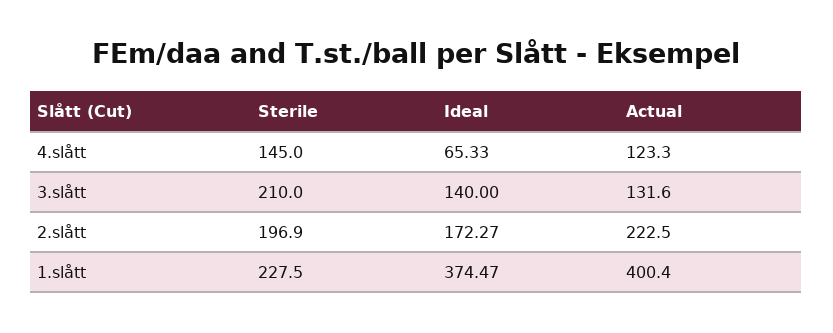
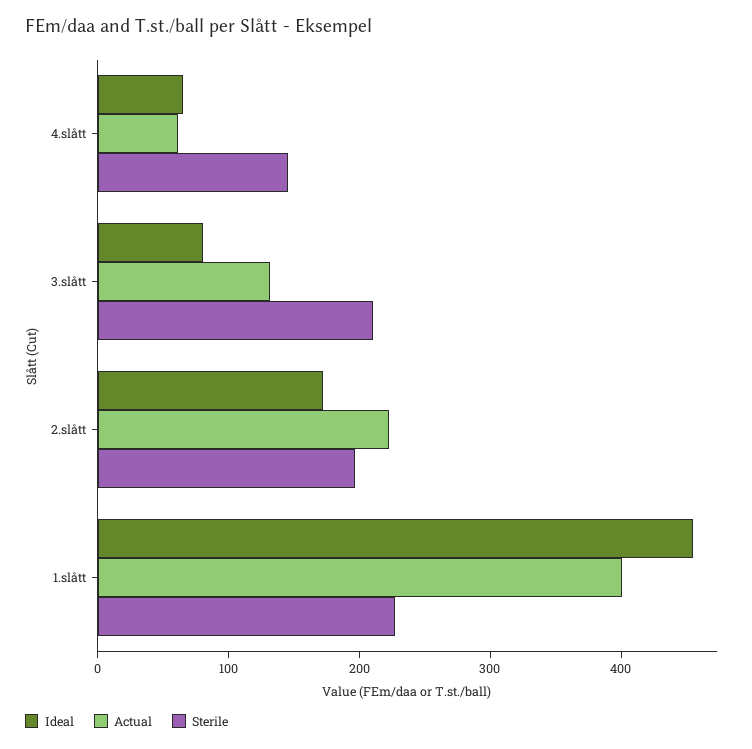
  {
    "Sterile": {
      "4.slått": 145,
      "3.slått": 210,
      "2.slått": 196.9,
      "1.slått": 227.5
    },
    "Ideal": {
      "4.slått": 65.33,
-     "3.slått": 140,
+     "3.slått": 80,
      "2.slått": 172.27,
-     "1.slått": 374.47
+     "1.slått": 460
    },
    "Actual": {
-     "4.slått": 123.3,
+     "4.slått": 60,
      "3.slått": 131.6,
      "2.slått": 222.5,
      "1.slått": 400.4
    }
  }

